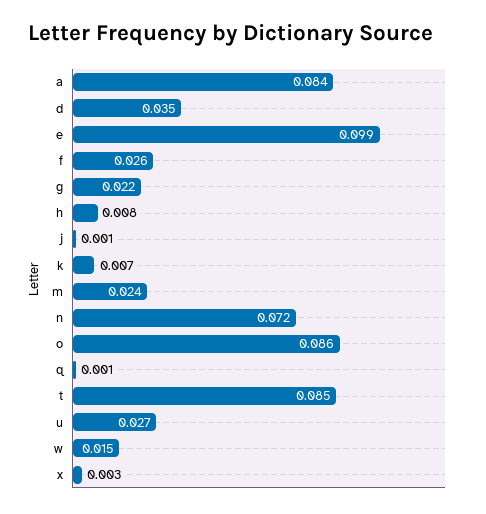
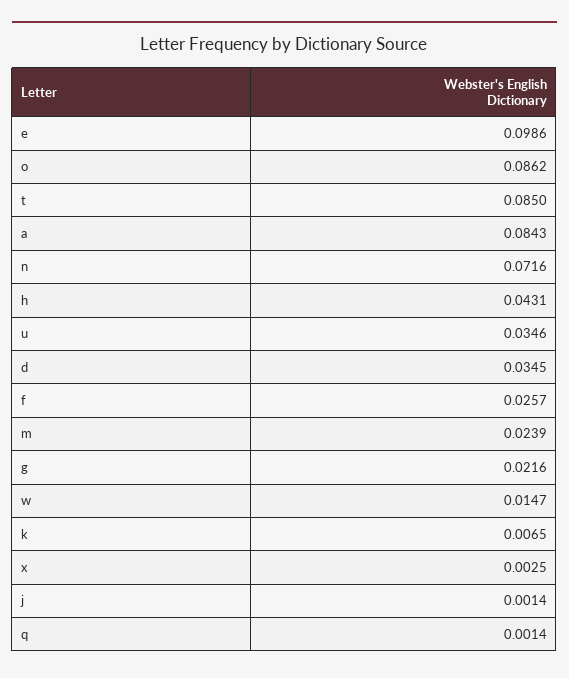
  {
    "a": 0.0843,
    "d": 0.0345,
    "e": 0.0986,
    "f": 0.0257,
    "g": 0.0216,
-   "h": 0.008,
+   "h": 0.0431,
    "j": 0.0014,
    "k": 0.0065,
    "m": 0.0239,
    "n": 0.0716,
    "o": 0.0862,
    "q": 0.0014,
    "t": 0.085,
-   "u": 0.027,
+   "u": 0.0346,
    "w": 0.0147,
    "x": 0.0025
  }

